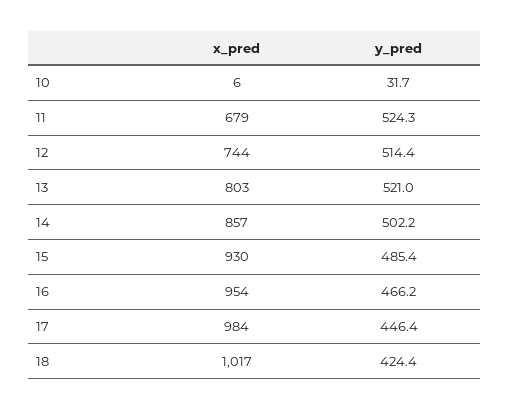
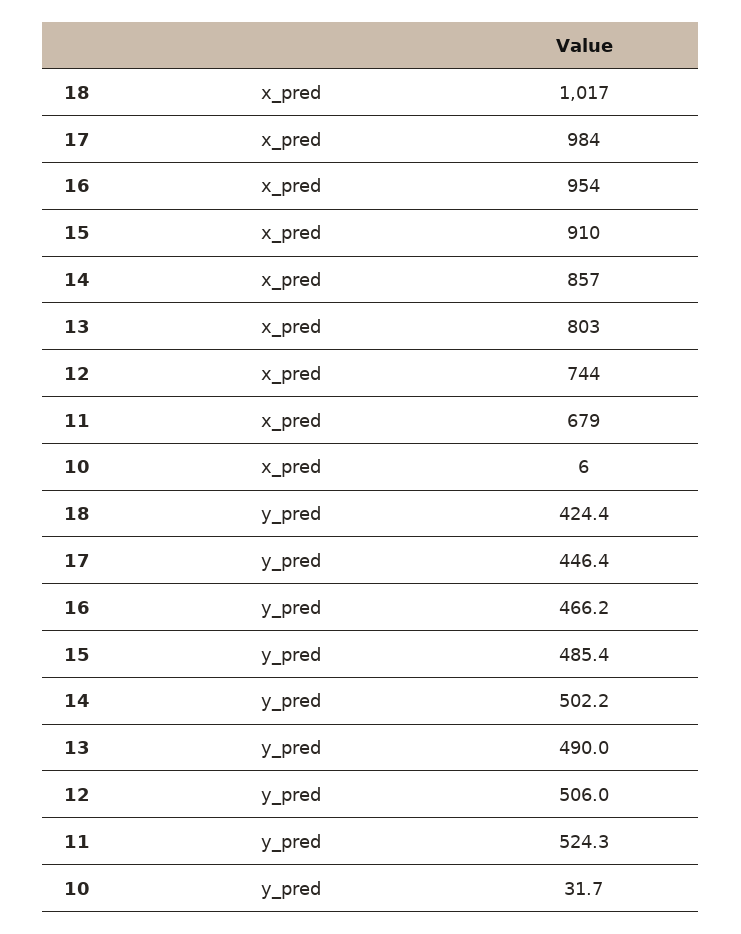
  {
    "x_pred": {
      "10": 6,
      "11": 679,
      "12": 744,
      "13": 803,
      "14": 857,
-     "15": 930,
+     "15": 910,
      "16": 954,
      "17": 984,
      "18": 1017
    },
    "y_pred": {
      "10": 31.7,
      "11": 524.3,
-     "12": 514.4,
+     "12": 506,
-     "13": 521,
+     "13": 490,
      "14": 502.2,
      "15": 485.4,
      "16": 466.2,
      "17": 446.4,
      "18": 424.4
    }
  }

